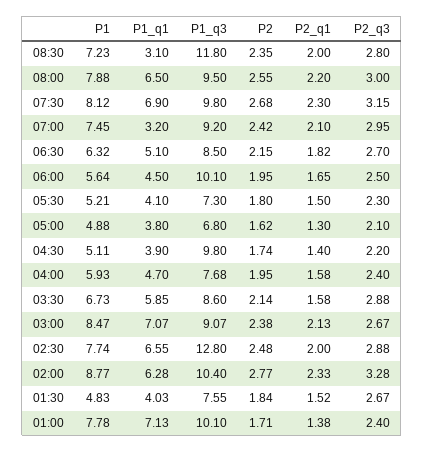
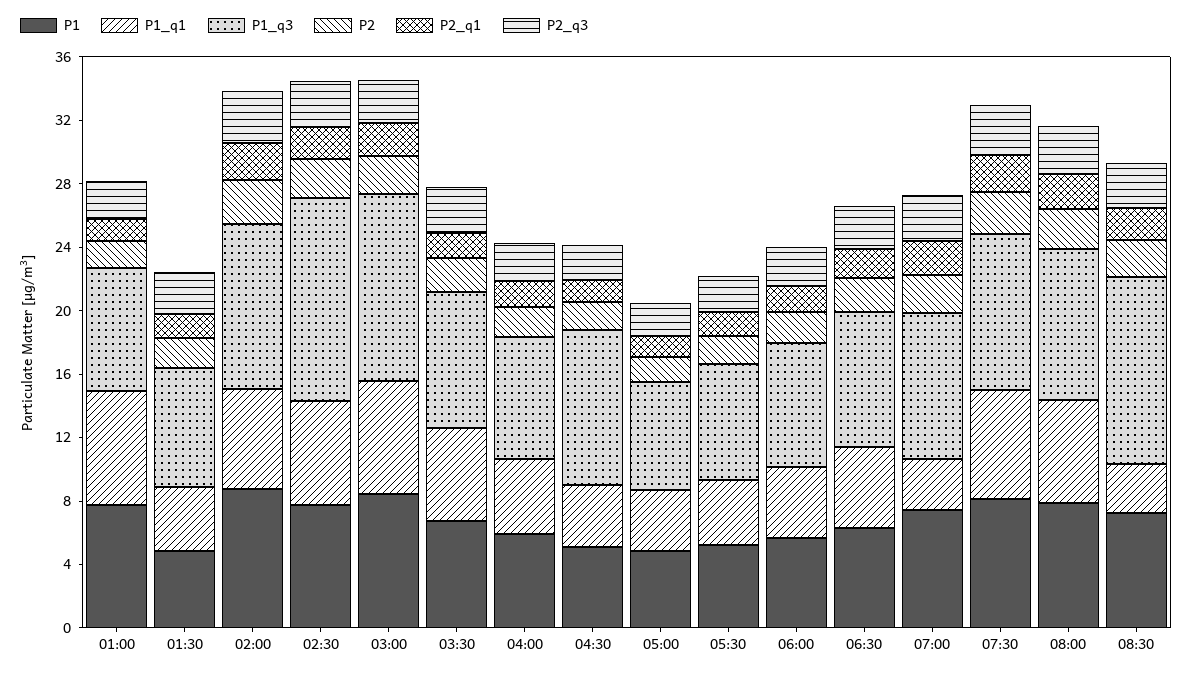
  {
    "P1": {
      "08:30": 7.23,
      "08:00": 7.88,
      "07:30": 8.12,
      "07:00": 7.45,
      "06:30": 6.32,
      "06:00": 5.64,
      "05:30": 5.21,
      "05:00": 4.88,
      "04:30": 5.11,
      "04:00": 5.93,
      "03:30": 6.73,
      "03:00": 8.47,
      "02:30": 7.74,
      "02:00": 8.77,
      "01:30": 4.83,
      "01:00": 7.78
    },
    "P1_q1": {
      "08:30": 3.1,
      "08:00": 6.5,
      "07:30": 6.9,
      "07:00": 3.2,
      "06:30": 5.1,
      "06:00": 4.5,
      "05:30": 4.1,
      "05:00": 3.8,
      "04:30": 3.9,
      "04:00": 4.7,
      "03:30": 5.85,
      "03:00": 7.07,
      "02:30": 6.55,
      "02:00": 6.28,
      "01:30": 4.03,
      "01:00": 7.13
    },
    "P1_q3": {
      "08:30": 11.8,
      "08:00": 9.5,
      "07:30": 9.8,
      "07:00": 9.2,
      "06:30": 8.5,
-     "06:00": 10.1,
+     "06:00": 8,
      "05:30": 7.3,
      "05:00": 6.8,
      "04:30": 9.8,
      "04:00": 7.68,
      "03:30": 8.6,
-     "03:00": 9.07,
+     "03:00": 12,
      "02:30": 12.8,
      "02:00": 10.4,
      "01:30": 7.55,
-     "01:00": 10.1
+     "01:00": 8
    },
    "P2": {
      "08:30": 2.35,
      "08:00": 2.55,
      "07:30": 2.68,
      "07:00": 2.42,
      "06:30": 2.15,
      "06:00": 1.95,
      "05:30": 1.8,
      "05:00": 1.62,
      "04:30": 1.74,
      "04:00": 1.95,
      "03:30": 2.14,
      "03:00": 2.38,
      "02:30": 2.48,
      "02:00": 2.77,
      "01:30": 1.84,
      "01:00": 1.71
    },
    "P2_q1": {
      "08:30": 2,
      "08:00": 2.2,
      "07:30": 2.3,
      "07:00": 2.1,
      "06:30": 1.82,
      "06:00": 1.65,
      "05:30": 1.5,
      "05:00": 1.3,
      "04:30": 1.4,
      "04:00": 1.58,
      "03:30": 1.58,
      "03:00": 2.13,
      "02:30": 2,
      "02:00": 2.33,
      "01:30": 1.52,
      "01:00": 1.38
    },
    "P2_q3": {
      "08:30": 2.8,
      "08:00": 3,
      "07:30": 3.15,
      "07:00": 2.95,
      "06:30": 2.7,
      "06:00": 2.5,
      "05:30": 2.3,
      "05:00": 2.1,
      "04:30": 2.2,
      "04:00": 2.4,
      "03:30": 2.88,
      "03:00": 2.67,
      "02:30": 2.88,
      "02:00": 3.28,
      "01:30": 2.67,
      "01:00": 2.4
    }
  }

